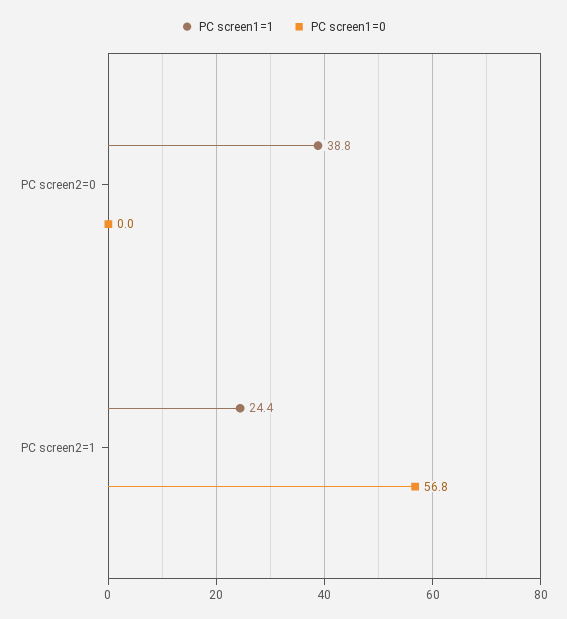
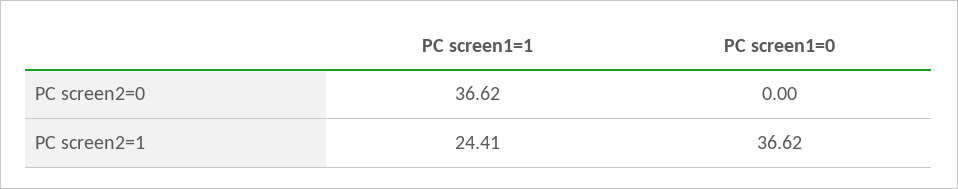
  {
    "PC screen1=1": {
-     "PC screen2=0": 38.8,
+     "PC screen2=0": 36.62,
      "PC screen2=1": 24.41
    },
    "PC screen1=0": {
      "PC screen2=0": 0,
-     "PC screen2=1": 56.8
+     "PC screen2=1": 36.62
    }
  }

